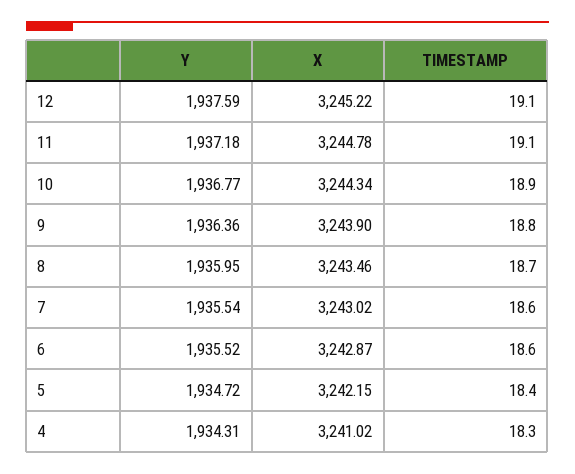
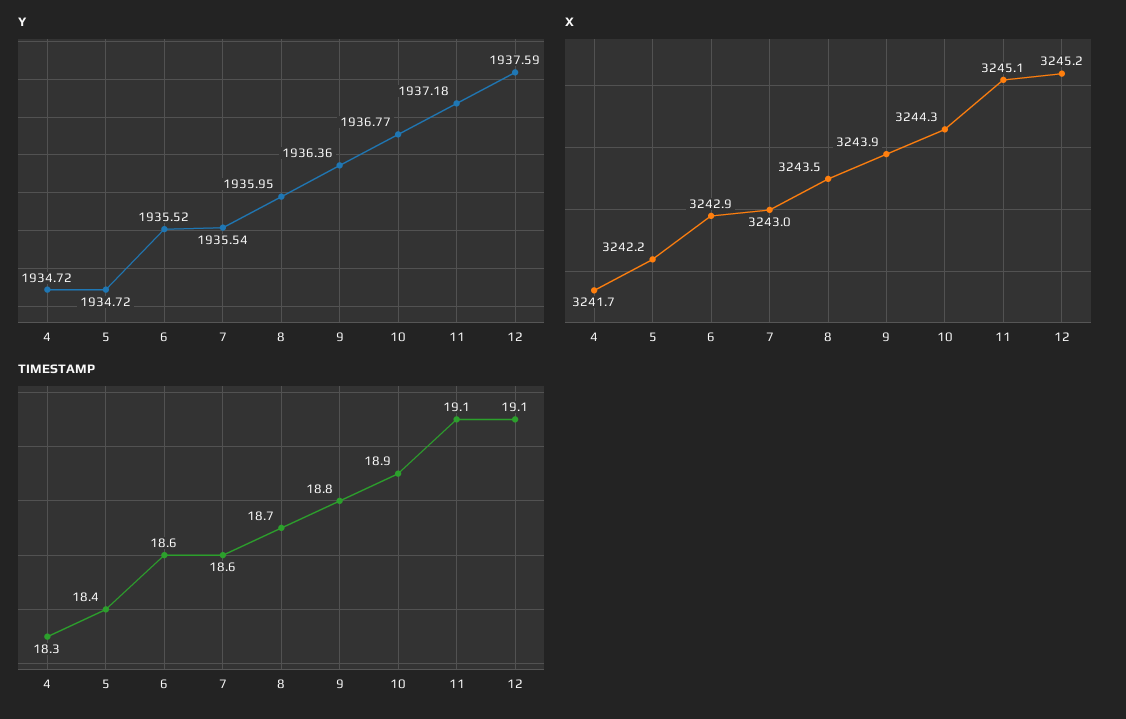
  {
    "Y": {
      "12": 1937.59,
      "11": 1937.18,
      "10": 1936.77,
      "9": 1936.36,
      "8": 1935.95,
      "7": 1935.54,
      "6": 1935.52,
      "5": 1934.72,
-     "4": 1934.31
+     "4": 1934.72
    },
    "X": {
      "12": 3245.22,
-     "11": 3244.78,
+     "11": 3245.1,
      "10": 3244.34,
      "9": 3243.9,
      "8": 3243.46,
      "7": 3243.02,
      "6": 3242.87,
      "5": 3242.15,
-     "4": 3241.02
+     "4": 3241.7
    },
    "TIMESTAMP": {
      "12": 19.1,
      "11": 19.1,
      "10": 18.9,
      "9": 18.8,
      "8": 18.7,
      "7": 18.6,
      "6": 18.6,
      "5": 18.4,
      "4": 18.3
    }
  }

